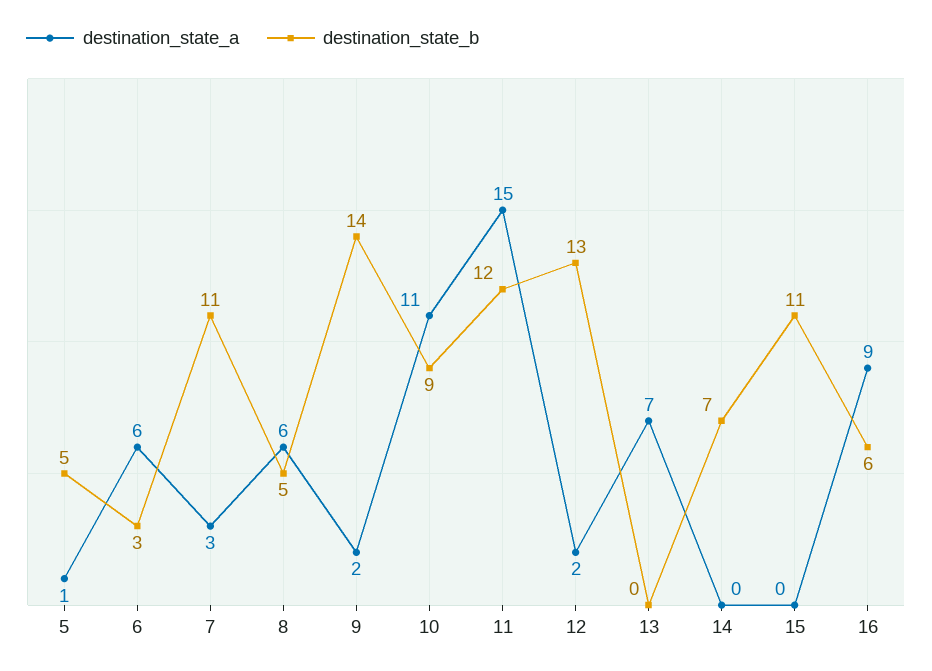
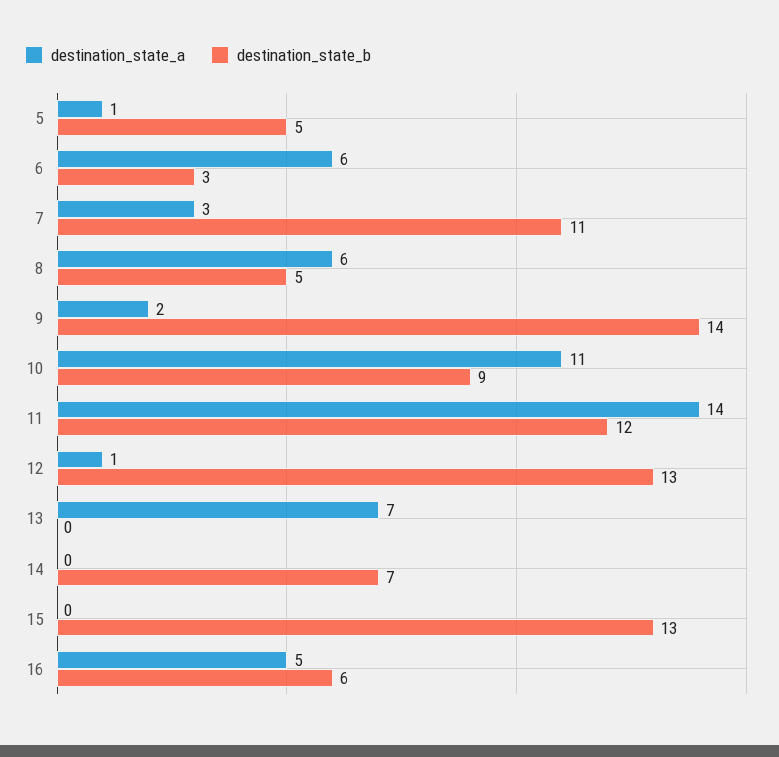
  {
    "destination_state_a": {
      "5": 1,
      "6": 6,
      "7": 3,
      "8": 6,
      "9": 2,
      "10": 11,
-     "11": 15,
+     "11": 14,
-     "12": 2,
+     "12": 1,
      "13": 7,
      "14": 0,
      "15": 0,
-     "16": 9
+     "16": 5
    },
    "destination_state_b": {
      "5": 5,
      "6": 3,
      "7": 11,
      "8": 5,
      "9": 14,
      "10": 9,
      "11": 12,
      "12": 13,
      "13": 0,
      "14": 7,
-     "15": 11,
+     "15": 13,
      "16": 6
    }
  }

